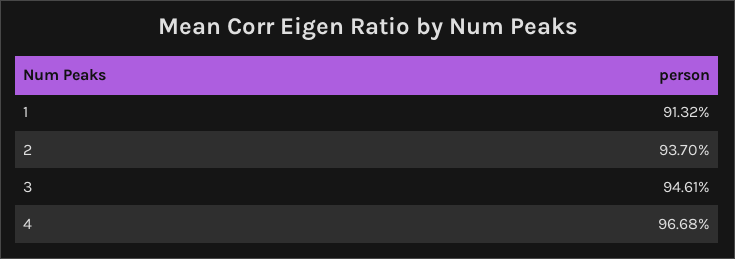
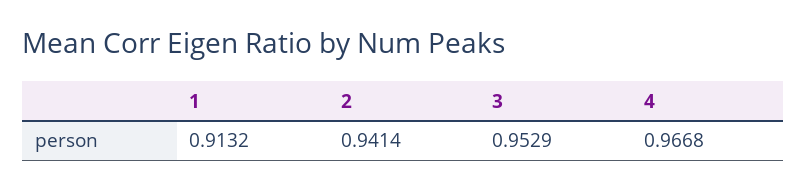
  {
    "1": 0.9132,
-   "2": 0.937,
+   "2": 0.9414,
-   "3": 0.9461,
+   "3": 0.9529,
    "4": 0.9668
  }

